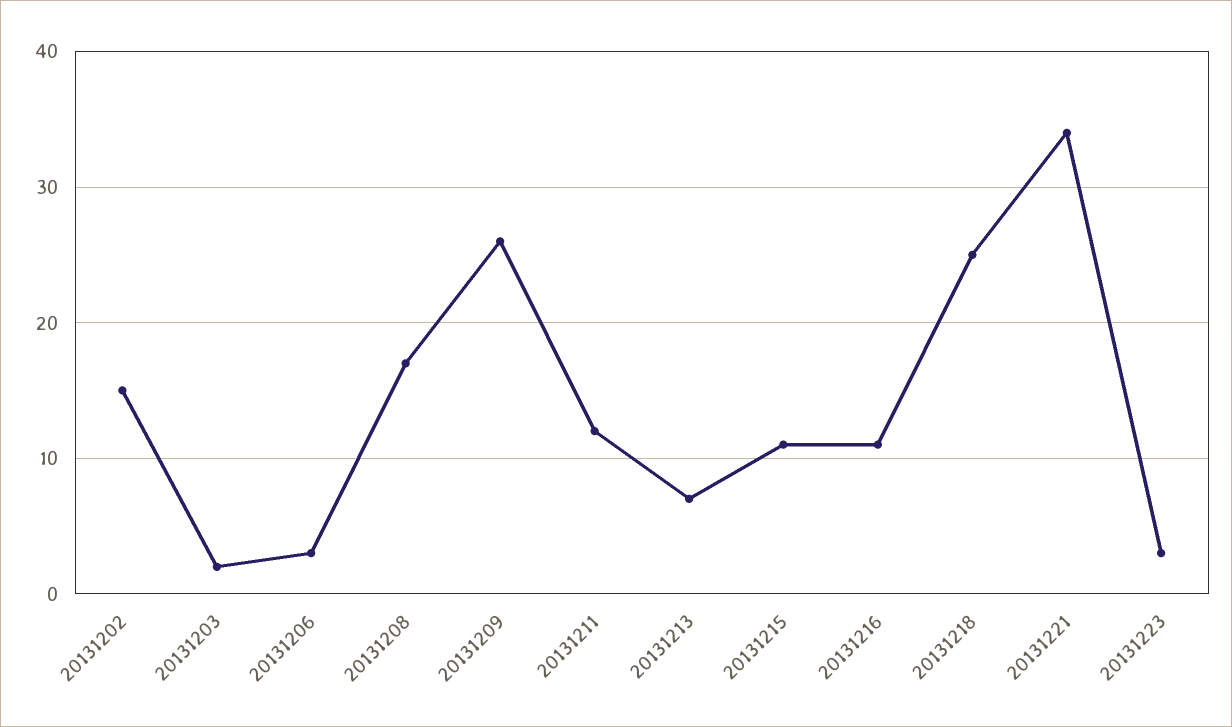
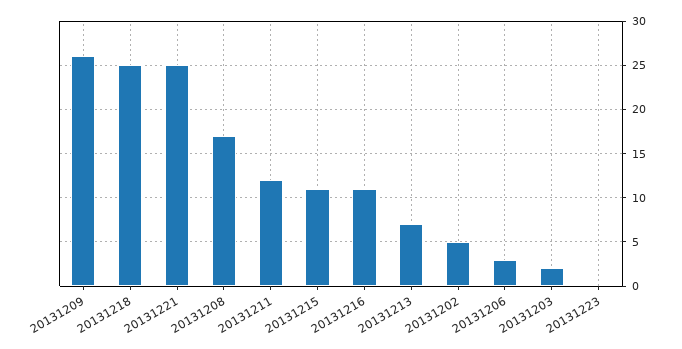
  {
-   "20131202": 15,
+   "20131202": 5,
    "20131203": 2,
    "20131206": 3,
    "20131208": 17,
    "20131209": 26,
    "20131211": 12,
    "20131213": 7,
    "20131215": 11,
    "20131216": 11,
    "20131218": 25,
-   "20131221": 34,
+   "20131221": 25,
-   "20131223": 3
+   "20131223": 0
  }

